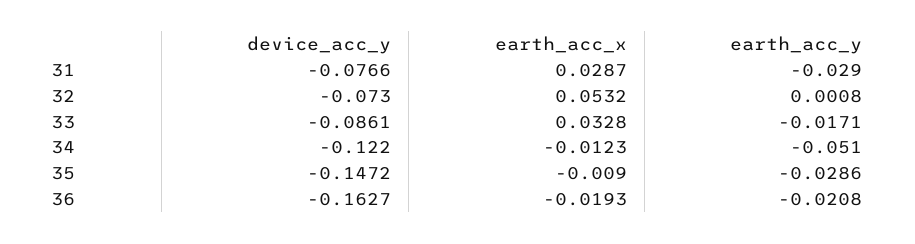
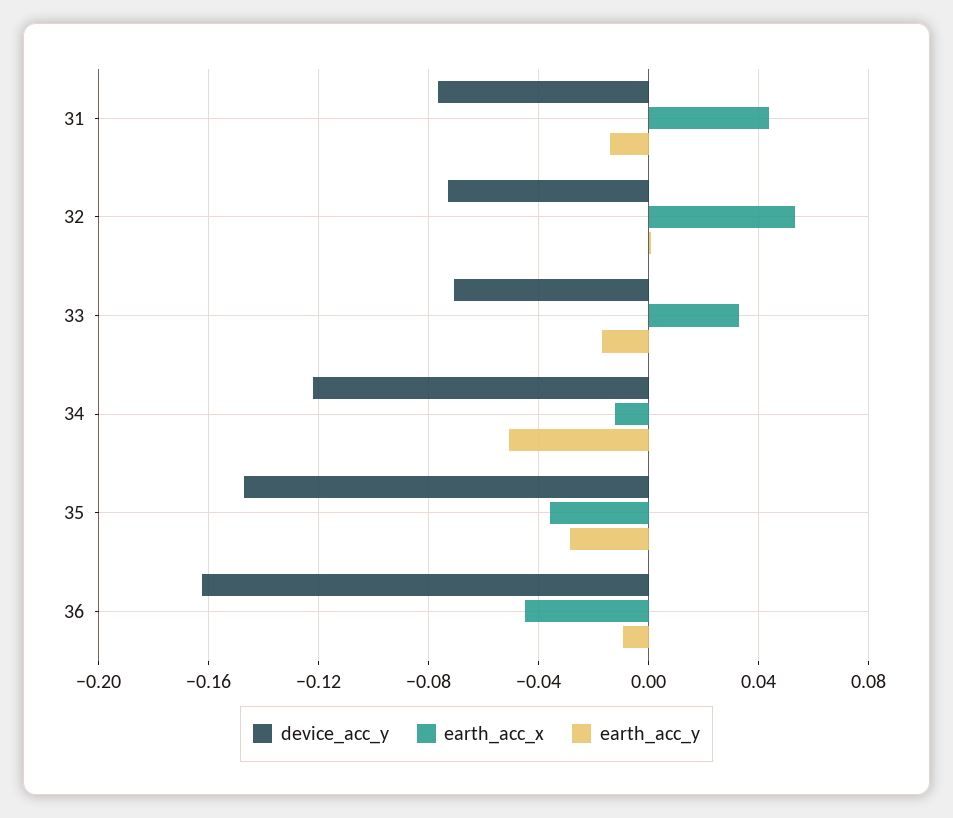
  {
    "device_acc_y": {
      "31": -0.0766,
      "32": -0.073,
-     "33": -0.0861,
+     "33": -0.07,
      "34": -0.122,
      "35": -0.1472,
      "36": -0.1627
    },
    "earth_acc_x": {
-     "31": 0.0287,
+     "31": 0.045,
      "32": 0.0532,
      "33": 0.0328,
      "34": -0.0123,
-     "35": -0.009,
+     "35": -0.035,
-     "36": -0.0193
+     "36": -0.045
    },
    "earth_acc_y": {
-     "31": -0.029,
+     "31": -0.015,
      "32": 0.0008,
      "33": -0.0171,
      "34": -0.051,
      "35": -0.0286,
-     "36": -0.0208
+     "36": -0.01
    }
  }

